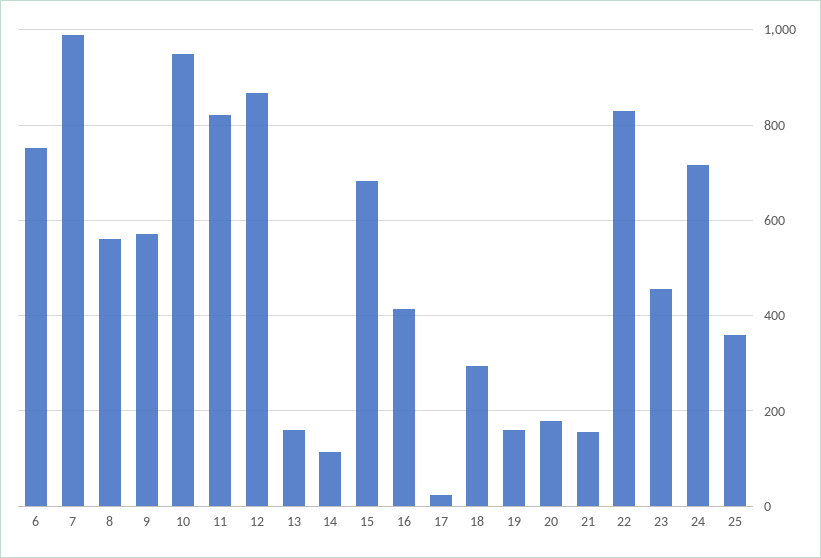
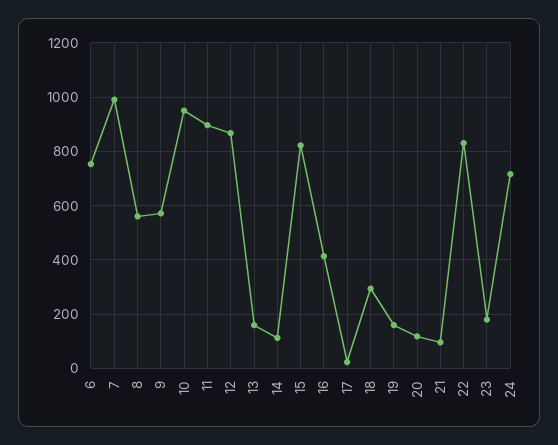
  {
    "6": 760,
    "7": 1000,
    "8": 560,
    "9": 580,
    "10": 960,
-   "11": 820,
+   "11": 900,
    "12": 860,
    "13": 160,
    "14": 120,
-   "15": 680,
+   "15": 825,
    "16": 420,
    "17": 20,
    "18": 300,
    "19": 160,
-   "20": 180,
+   "20": 125,
-   "21": 160,
+   "21": 100,
    "22": 840,
-   "23": 460,
+   "23": 175,
-   "24": 720,
+   "24": 720
-   "25": 360
  }

